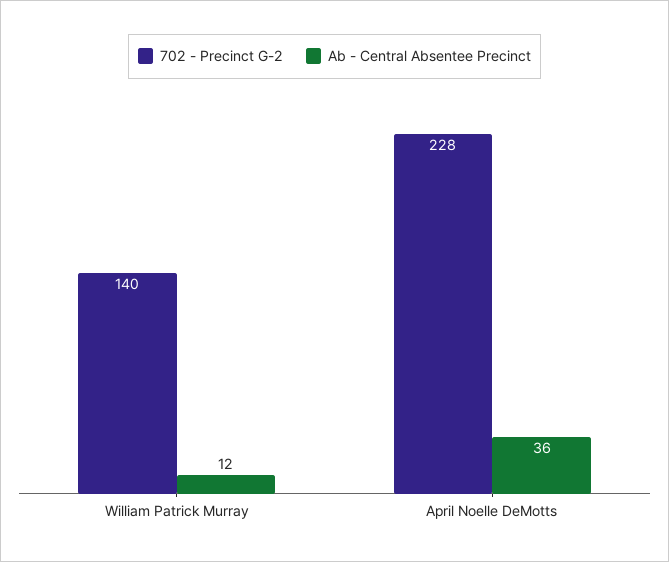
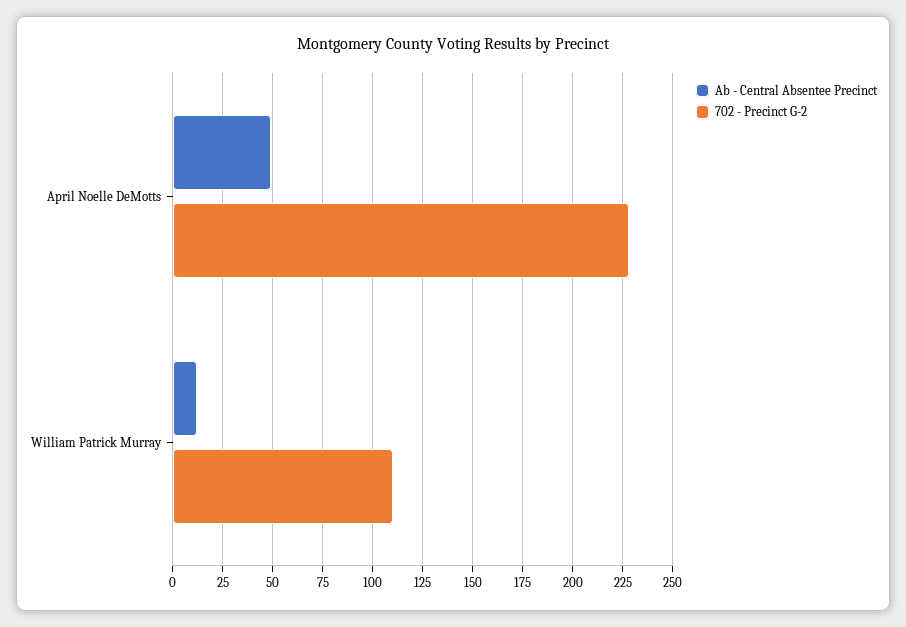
  {
    "702 - Precinct G-2": {
-     "William Patrick Murray": 140,
+     "William Patrick Murray": 110,
      "April Noelle DeMotts": 228
    },
    "Ab - Central Absentee Precinct": {
      "William Patrick Murray": 12,
-     "April Noelle DeMotts": 36
+     "April Noelle DeMotts": 50
    }
  }

